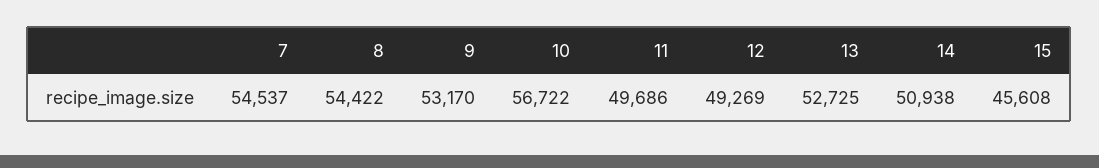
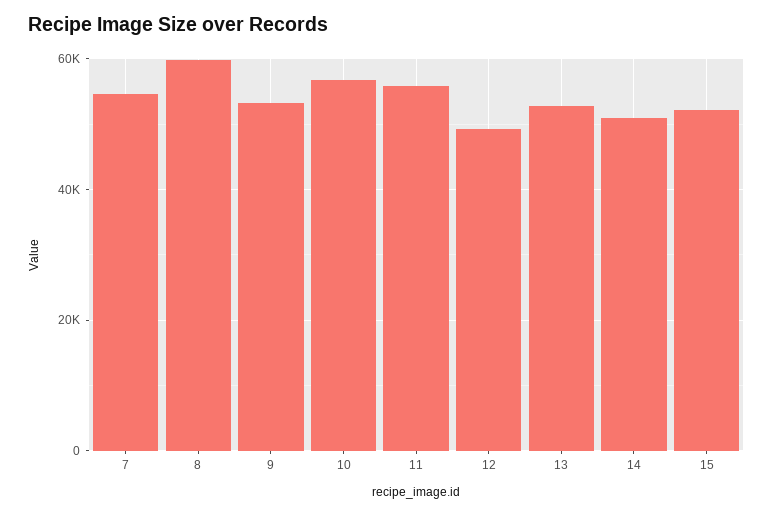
  {
    "7": 54537,
-   "8": 54422,
+   "8": 60000,
    "9": 53170,
    "10": 56722,
-   "11": 49686,
+   "11": 56000,
    "12": 49269,
    "13": 52725,
    "14": 50938,
-   "15": 45608
+   "15": 52000
  }

